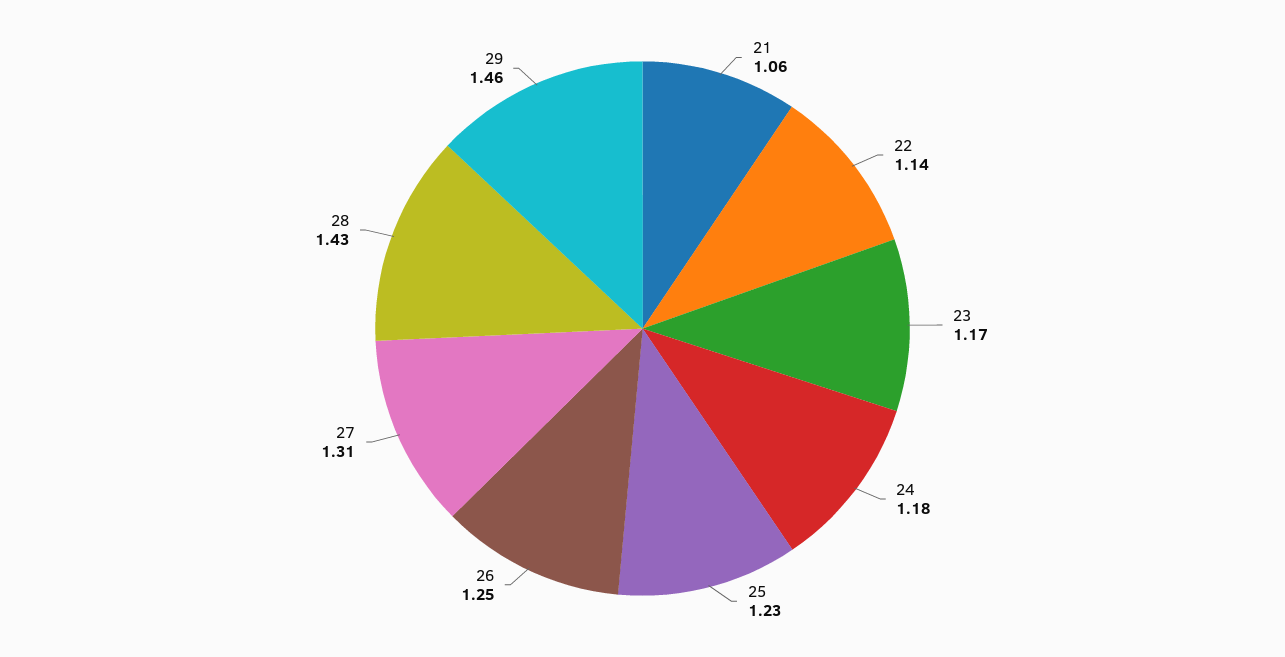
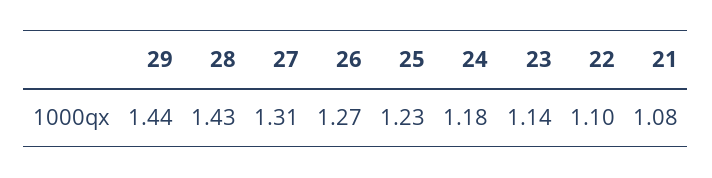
  {
-   "21": 1.06,
+   "21": 1.08,
-   "22": 1.14,
+   "22": 1.1,
-   "23": 1.17,
+   "23": 1.14,
    "24": 1.18,
    "25": 1.23,
-   "26": 1.25,
+   "26": 1.27,
    "27": 1.31,
    "28": 1.43,
-   "29": 1.46
+   "29": 1.44
  }

